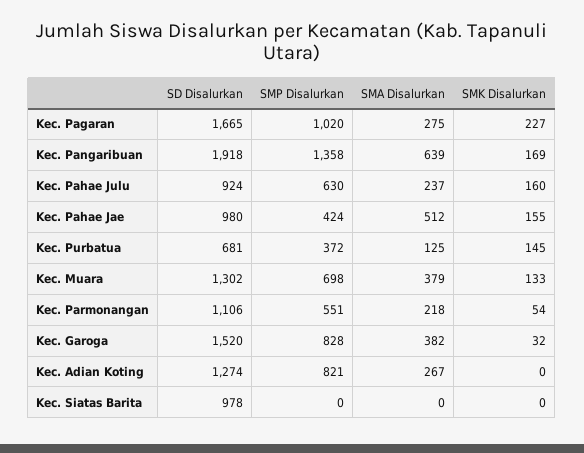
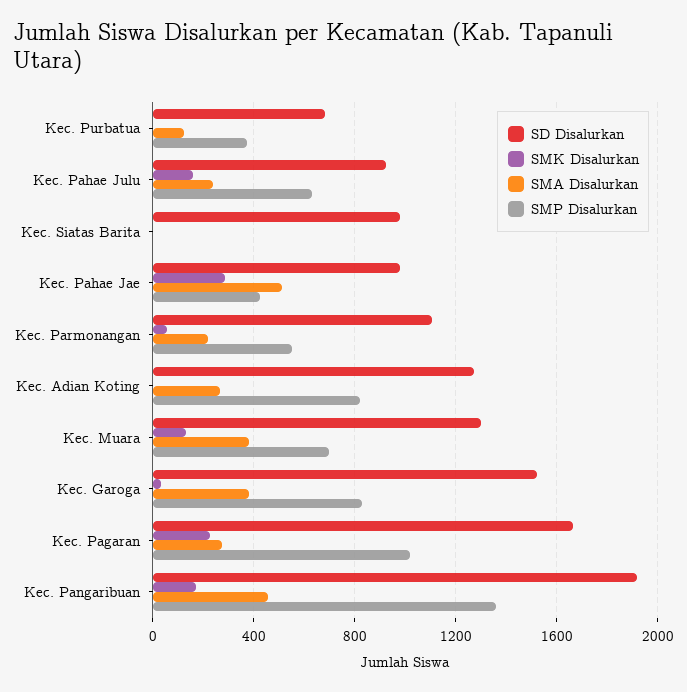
  {
    "SD Disalurkan": {
      "Kec. Pagaran": 1665,
      "Kec. Pangaribuan": 1918,
      "Kec. Pahae Julu": 924,
      "Kec. Pahae Jae": 980,
      "Kec. Purbatua": 681,
      "Kec. Muara": 1302,
      "Kec. Parmonangan": 1106,
      "Kec. Garoga": 1520,
      "Kec. Adian Koting": 1274,
      "Kec. Siatas Barita": 978
    },
    "SMP Disalurkan": {
      "Kec. Pagaran": 1020,
      "Kec. Pangaribuan": 1358,
      "Kec. Pahae Julu": 630,
      "Kec. Pahae Jae": 424,
      "Kec. Purbatua": 372,
      "Kec. Muara": 698,
      "Kec. Parmonangan": 551,
      "Kec. Garoga": 828,
      "Kec. Adian Koting": 821,
      "Kec. Siatas Barita": 0
    },
    "SMA Disalurkan": {
      "Kec. Pagaran": 275,
-     "Kec. Pangaribuan": 639,
+     "Kec. Pangaribuan": 450,
      "Kec. Pahae Julu": 237,
      "Kec. Pahae Jae": 512,
      "Kec. Purbatua": 125,
      "Kec. Muara": 379,
      "Kec. Parmonangan": 218,
      "Kec. Garoga": 382,
      "Kec. Adian Koting": 267,
      "Kec. Siatas Barita": 0
    },
    "SMK Disalurkan": {
      "Kec. Pagaran": 227,
      "Kec. Pangaribuan": 169,
      "Kec. Pahae Julu": 160,
-     "Kec. Pahae Jae": 155,
+     "Kec. Pahae Jae": 300,
-     "Kec. Purbatua": 145,
+     "Kec. Purbatua": 0,
      "Kec. Muara": 133,
      "Kec. Parmonangan": 54,
      "Kec. Garoga": 32,
      "Kec. Adian Koting": 0,
      "Kec. Siatas Barita": 0
    }
  }

